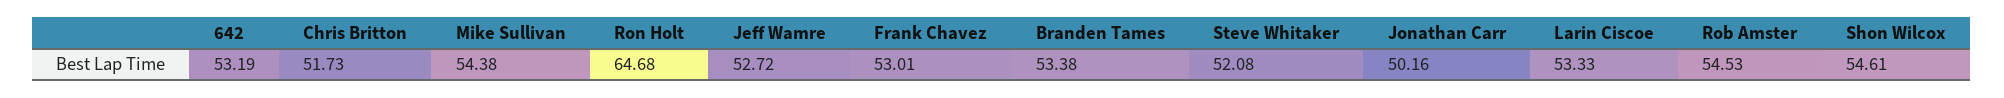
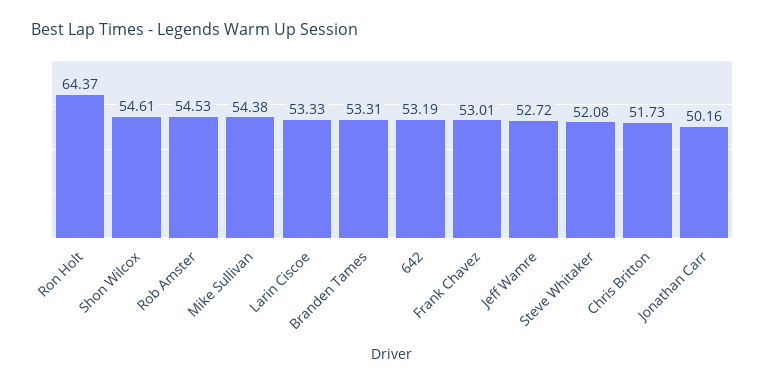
  {
    "642": 53.19,
    "Chris Britton": 51.73,
    "Mike Sullivan": 54.38,
-   "Ron Holt": 64.68,
+   "Ron Holt": 64.37,
    "Jeff Wamre": 52.72,
    "Frank Chavez": 53.01,
-   "Branden Tames": 53.38,
+   "Branden Tames": 53.31,
    "Steve Whitaker": 52.08,
    "Jonathan Carr": 50.16,
    "Larin Ciscoe": 53.33,
    "Rob Amster": 54.53,
    "Shon Wilcox": 54.61
  }

